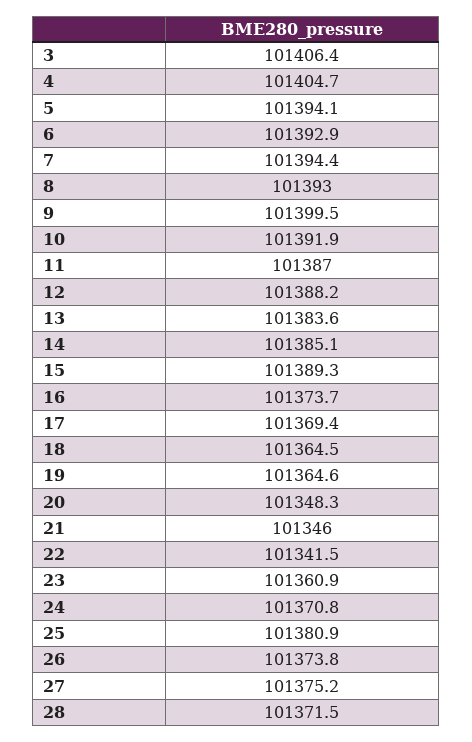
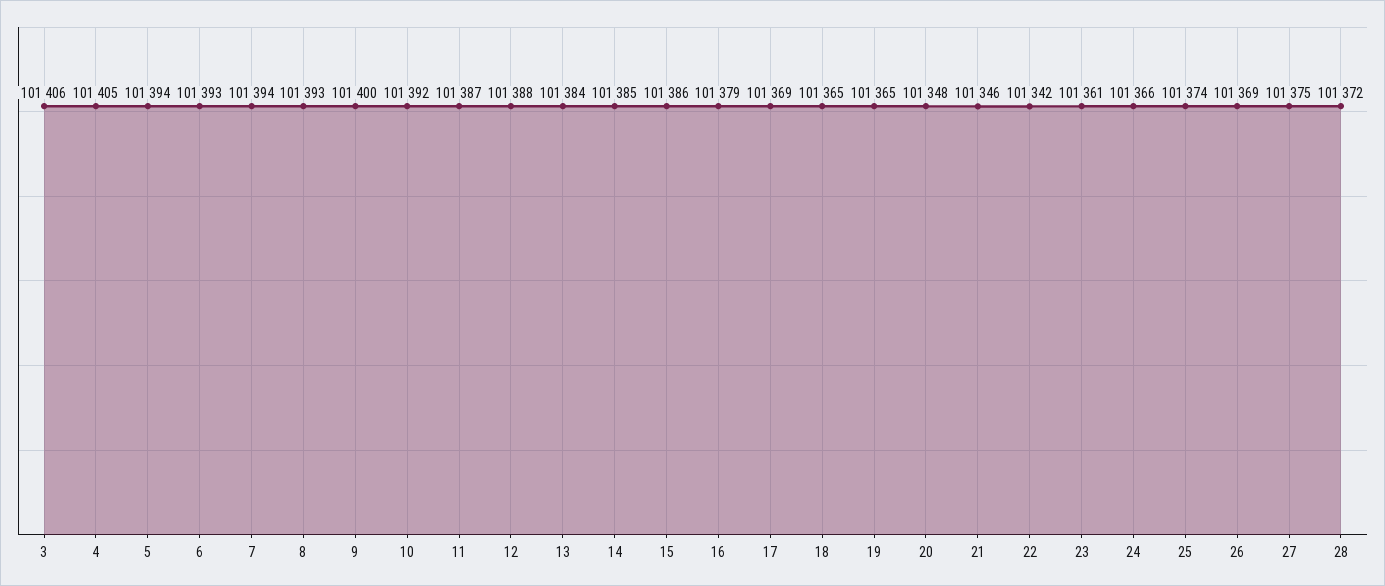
  {
    "3": 101406.4,
    "4": 101404.7,
    "5": 101394.1,
    "6": 101392.9,
    "7": 101394.4,
    "8": 101393,
    "9": 101399.5,
    "10": 101391.9,
    "11": 101387,
    "12": 101388.2,
    "13": 101383.6,
    "14": 101385.1,
-   "15": 101389.3,
+   "15": 101386,
-   "16": 101373.7,
+   "16": 101379,
    "17": 101369.4,
    "18": 101364.5,
    "19": 101364.6,
    "20": 101348.3,
    "21": 101346,
    "22": 101341.5,
    "23": 101360.9,
-   "24": 101370.8,
+   "24": 101366,
-   "25": 101380.9,
+   "25": 101374,
-   "26": 101373.8,
+   "26": 101369,
    "27": 101375.2,
    "28": 101371.5
  }

